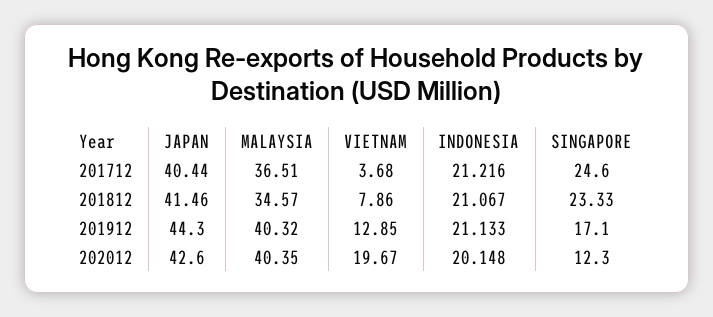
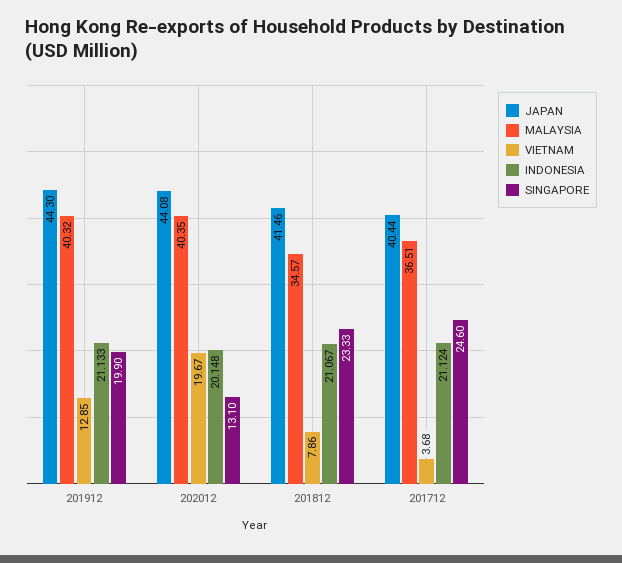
  {
    "JAPAN": {
      "201712": 40.44,
      "201812": 41.46,
      "201912": 44.3,
-     "202012": 42.6
+     "202012": 44.08
    },
    "MALAYSIA": {
      "201712": 36.51,
      "201812": 34.57,
      "201912": 40.32,
      "202012": 40.35
    },
    "VIETNAM": {
      "201712": 3.68,
      "201812": 7.86,
      "201912": 12.85,
      "202012": 19.67
    },
    "INDONESIA": {
-     "201712": 21.216,
+     "201712": 21.124,
      "201812": 21.067,
      "201912": 21.133,
      "202012": 20.148
    },
    "SINGAPORE": {
      "201712": 24.6,
      "201812": 23.33,
-     "201912": 17.1,
+     "201912": 19.9,
-     "202012": 12.3
+     "202012": 13.1
    }
  }

